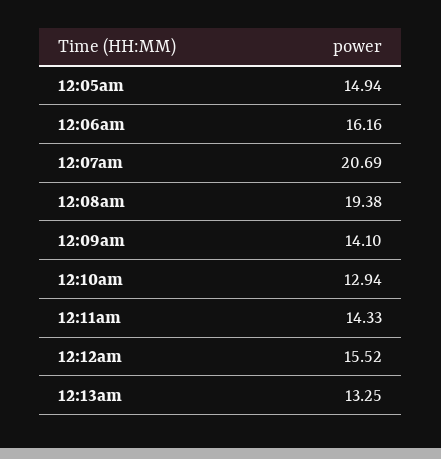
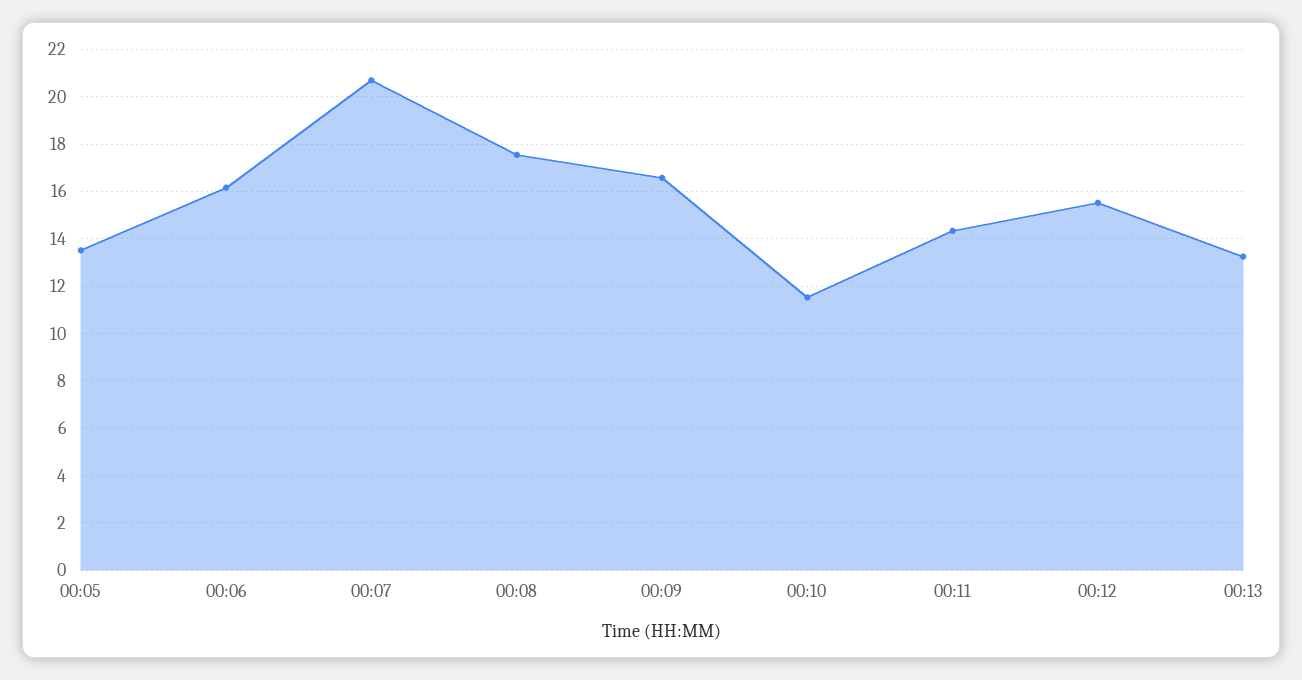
  {
-   "12:05am": 14.94,
+   "12:05am": 13.5,
    "12:06am": 16.16,
    "12:07am": 20.69,
-   "12:08am": 19.38,
+   "12:08am": 17.5,
-   "12:09am": 14.1,
+   "12:09am": 16.5,
-   "12:10am": 12.94,
+   "12:10am": 11.5,
    "12:11am": 14.33,
    "12:12am": 15.52,
    "12:13am": 13.25
  }

